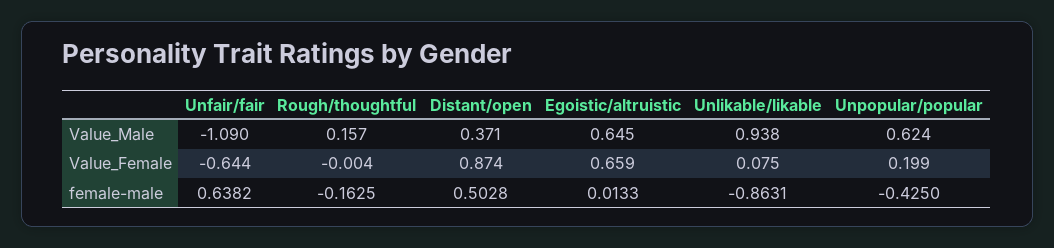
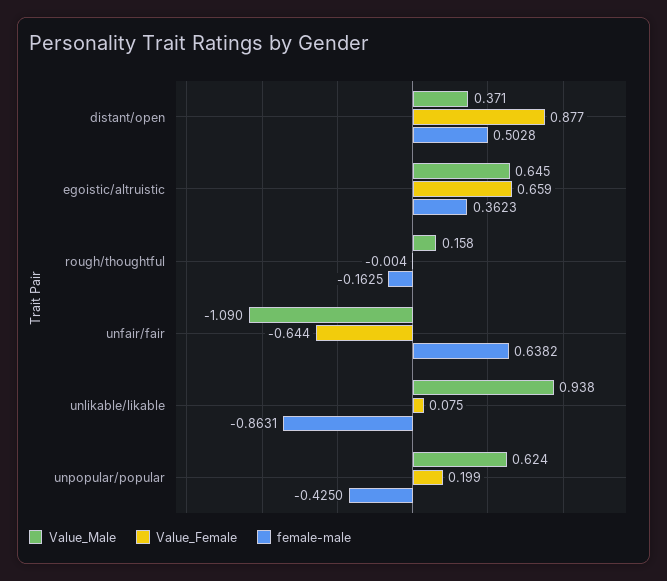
  {
    "Value_Male": {
      "Unfair/fair": -1.09,
-     "Rough/thoughtful": 0.157,
+     "Rough/thoughtful": 0.158,
      "Distant/open": 0.371,
      "Egoistic/altruistic": 0.645,
      "Unlikable/likable": 0.938,
      "Unpopular/popular": 0.624
    },
    "Value_Female": {
      "Unfair/fair": -0.644,
      "Rough/thoughtful": -0.004,
-     "Distant/open": 0.874,
+     "Distant/open": 0.877,
      "Egoistic/altruistic": 0.659,
      "Unlikable/likable": 0.075,
      "Unpopular/popular": 0.199
    },
    "female-male": {
      "Unfair/fair": 0.6382,
      "Rough/thoughtful": -0.1625,
      "Distant/open": 0.5028,
-     "Egoistic/altruistic": 0.0133,
+     "Egoistic/altruistic": 0.3623,
      "Unlikable/likable": -0.8631,
      "Unpopular/popular": -0.425
    }
  }

